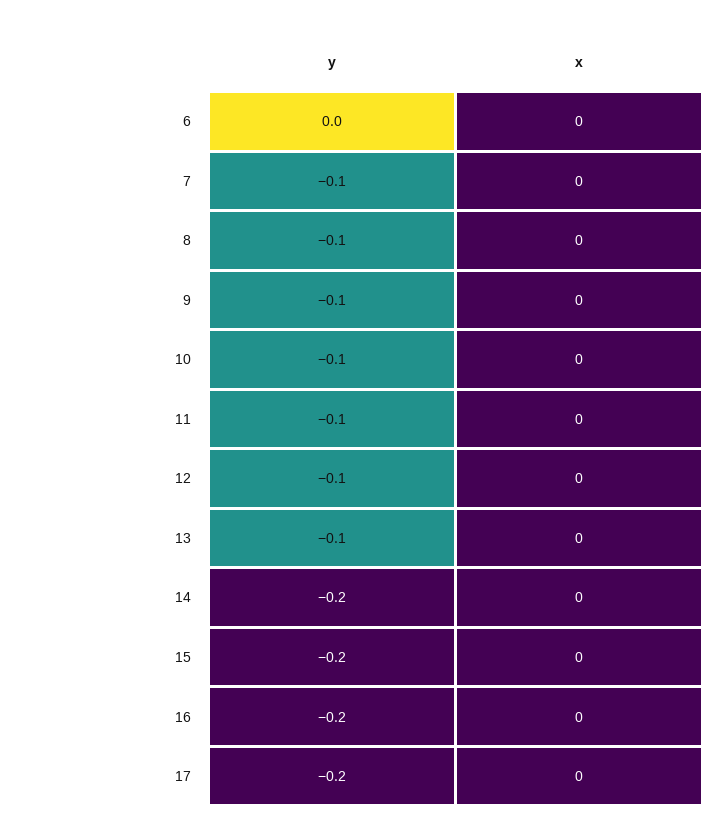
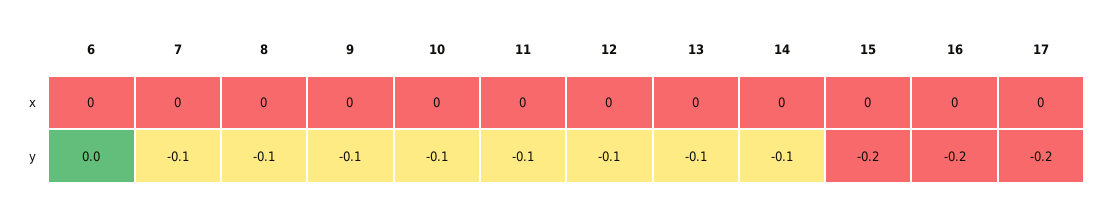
  {
    "y": {
      "6": 0,
      "7": -0.1,
      "8": -0.1,
      "9": -0.1,
      "10": -0.1,
      "11": -0.1,
      "12": -0.1,
      "13": -0.1,
-     "14": -0.2,
+     "14": -0.1,
      "15": -0.2,
      "16": -0.2,
      "17": -0.2
    },
    "x": {
      "6": 0,
      "7": 0,
      "8": 0,
      "9": 0,
      "10": 0,
      "11": 0,
      "12": 0,
      "13": 0,
      "14": 0,
      "15": 0,
      "16": 0,
      "17": 0
    }
  }

